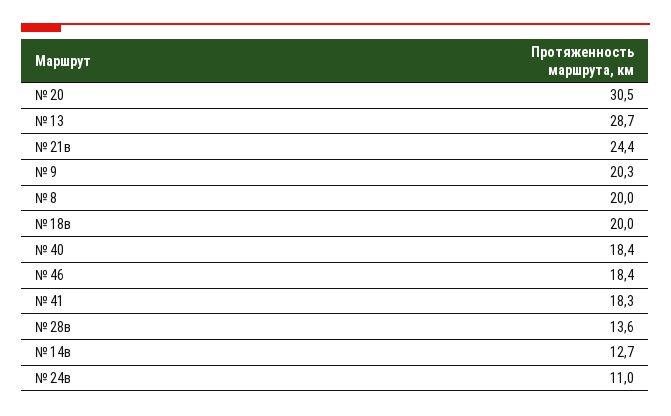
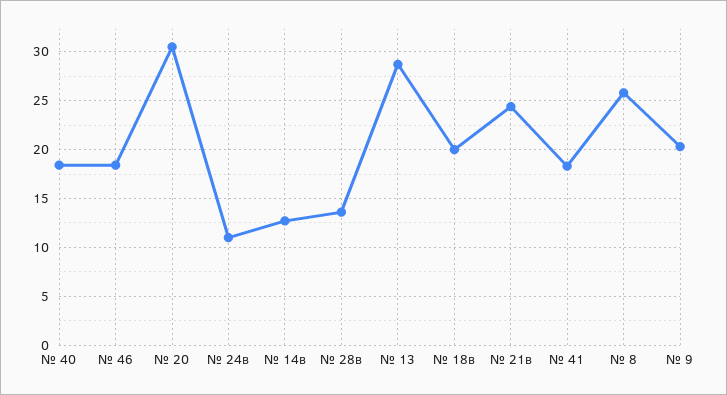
  {
    "№ 20": 30.5,
    "№ 13": 28.7,
    "№ 21в": 24.4,
    "№ 9": 20.3,
-   "№ 8": 20,
+   "№ 8": 26,
    "№ 18в": 20,
    "№ 40": 18.4,
    "№ 46": 18.4,
    "№ 41": 18.3,
    "№ 28в": 13.6,
    "№ 14в": 12.7,
    "№ 24в": 11
  }

